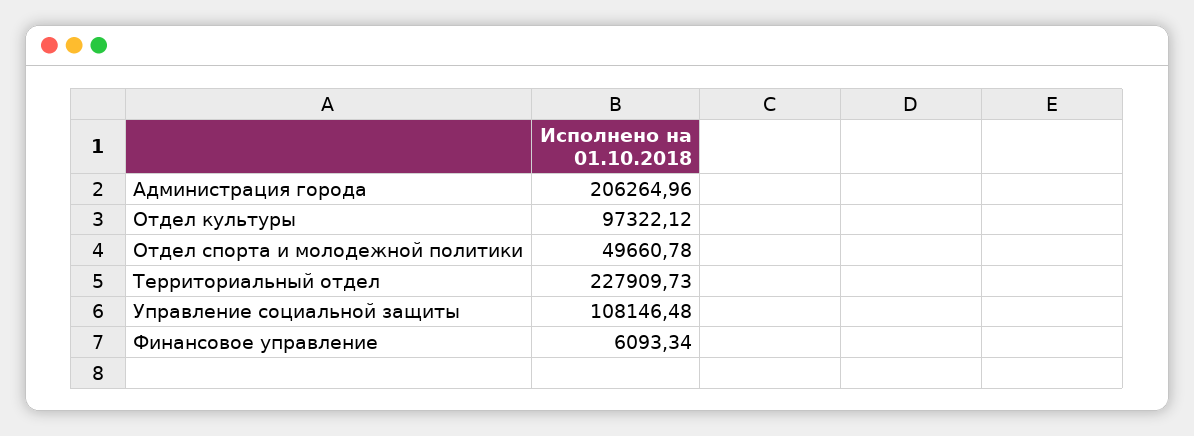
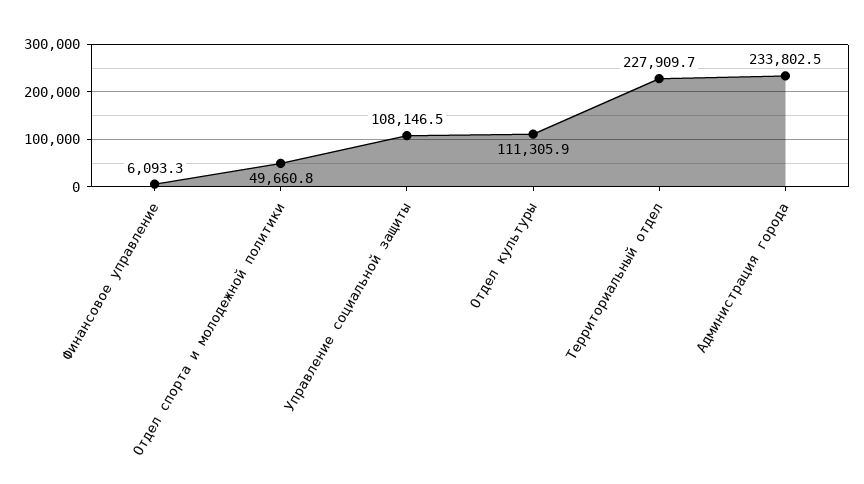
  {
-   "Администрация города": 206264.96,
+   "Администрация города": 233802.5,
-   "Отдел культуры": 97322.12,
+   "Отдел культуры": 111305.9,
    "Отдел спорта и молодежной политики": 49660.78,
    "Территориальный отдел": 227909.73,
    "Управление социальной защиты": 108146.48,
    "Финансовое управление": 6093.34
  }

